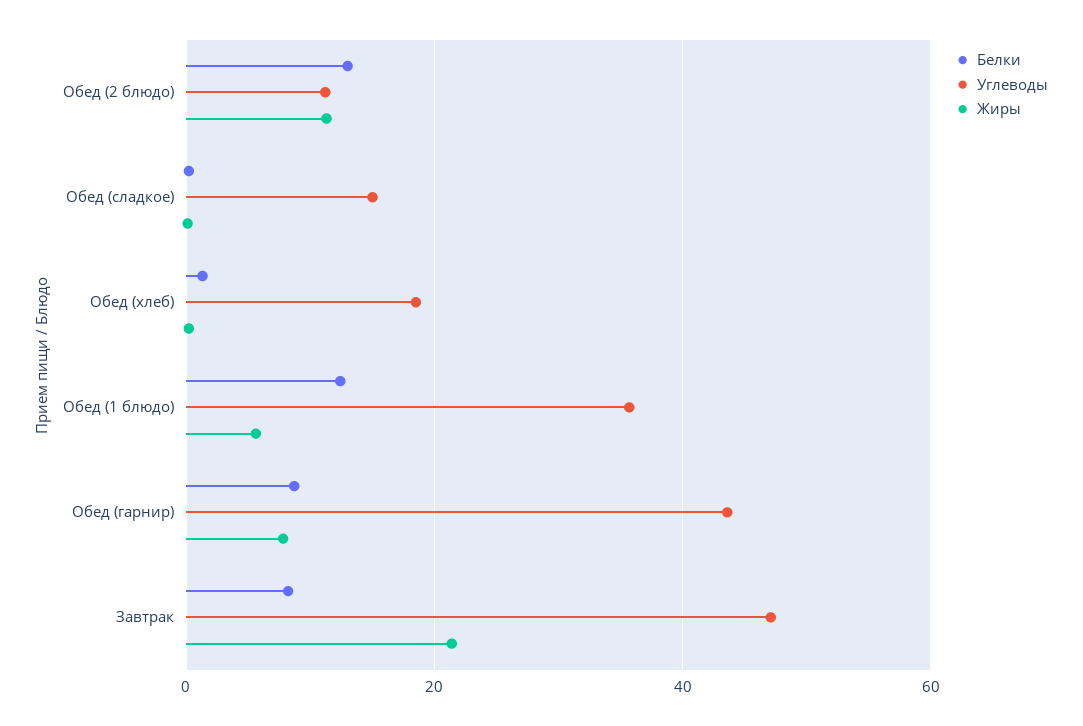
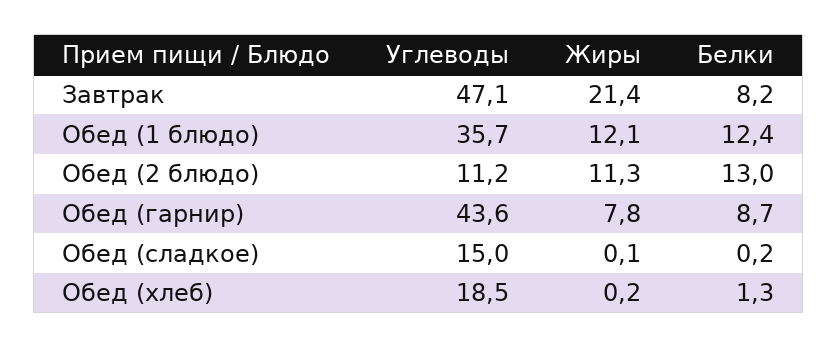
  {
    "Белки": {
      "Обед (2 блюдо)": 13,
      "Обед (сладкое)": 0.2,
      "Обед (хлеб)": 1.3,
      "Обед (1 блюдо)": 12.4,
      "Обед (гарнир)": 8.7,
      "Завтрак": 8.2
    },
    "Углеводы": {
      "Обед (2 блюдо)": 11.2,
      "Обед (сладкое)": 15,
      "Обед (хлеб)": 18.5,
      "Обед (1 блюдо)": 35.7,
      "Обед (гарнир)": 43.6,
      "Завтрак": 47.1
    },
    "Жиры": {
      "Обед (2 блюдо)": 11.3,
      "Обед (сладкое)": 0.1,
      "Обед (хлеб)": 0.2,
-     "Обед (1 блюдо)": 6,
+     "Обед (1 блюдо)": 12.1,
      "Обед (гарнир)": 7.8,
      "Завтрак": 21.4
    }
  }

